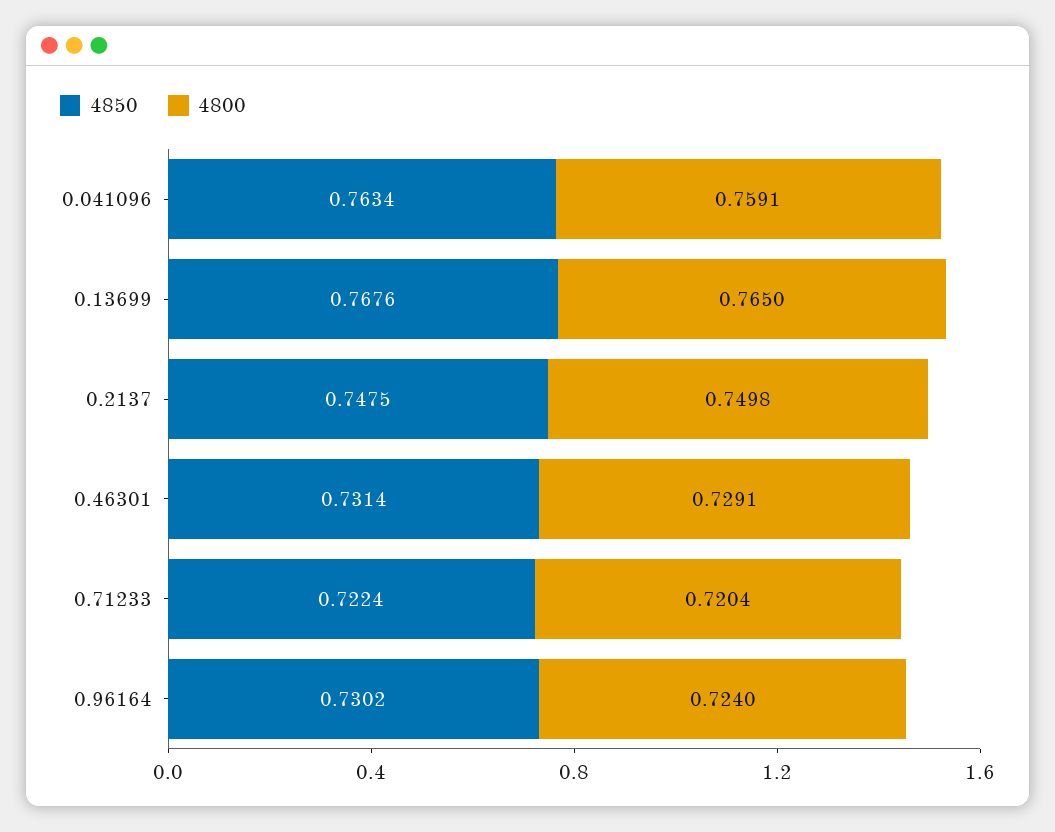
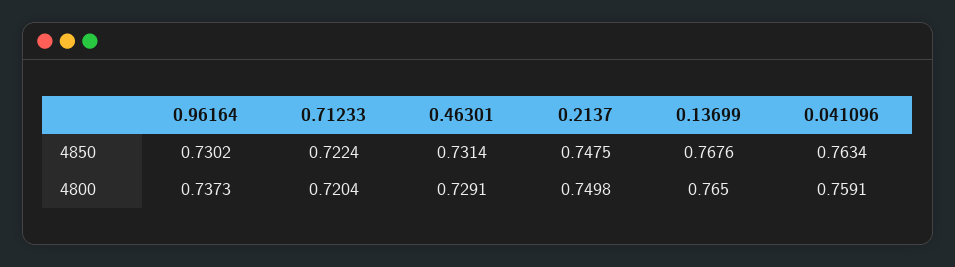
  {
    "4850": {
      "0.041096": 0.7634,
      "0.13699": 0.7676,
      "0.2137": 0.7475,
      "0.46301": 0.7314,
      "0.71233": 0.7224,
      "0.96164": 0.7302
    },
    "4800": {
      "0.041096": 0.7591,
      "0.13699": 0.765,
      "0.2137": 0.7498,
      "0.46301": 0.7291,
      "0.71233": 0.7204,
-     "0.96164": 0.724
+     "0.96164": 0.7373
    }
  }

